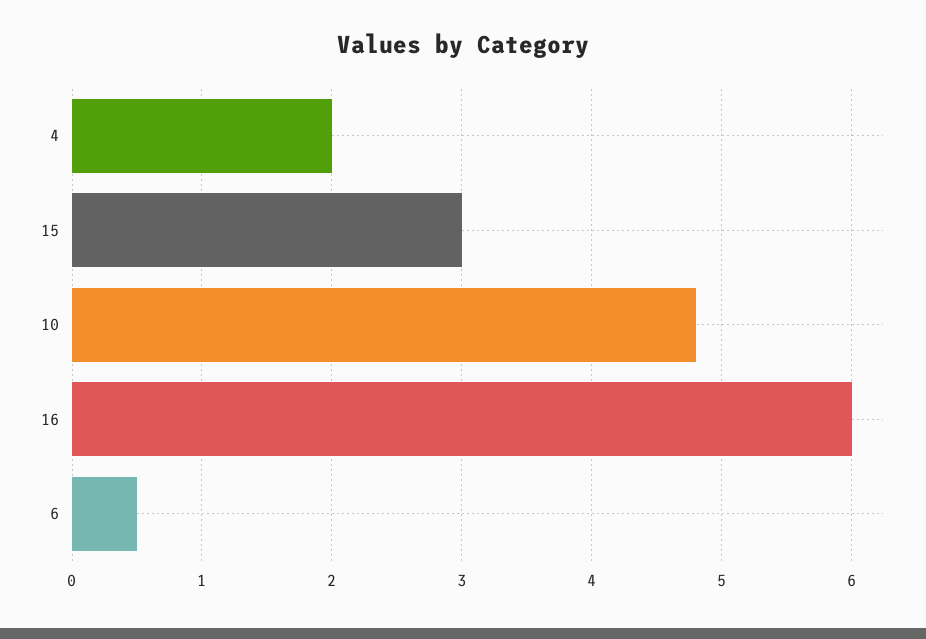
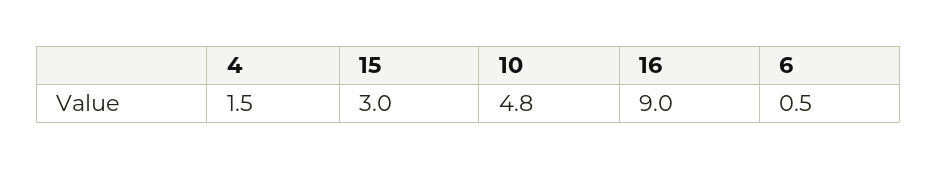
  {
-   "4": 2,
+   "4": 1.5,
    "15": 3,
    "10": 4.8,
-   "16": 6,
+   "16": 9,
    "6": 0.5
  }

